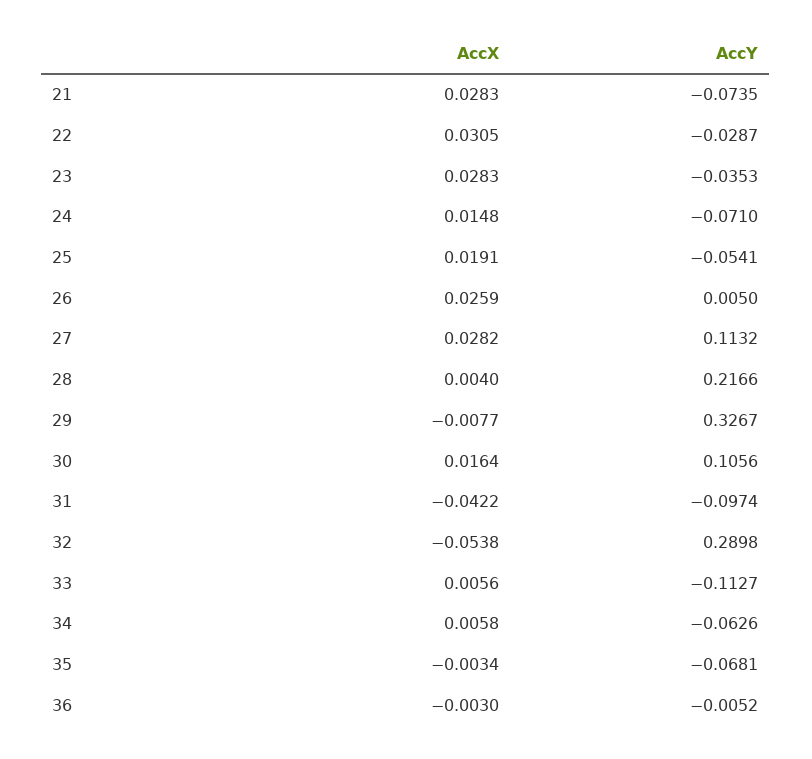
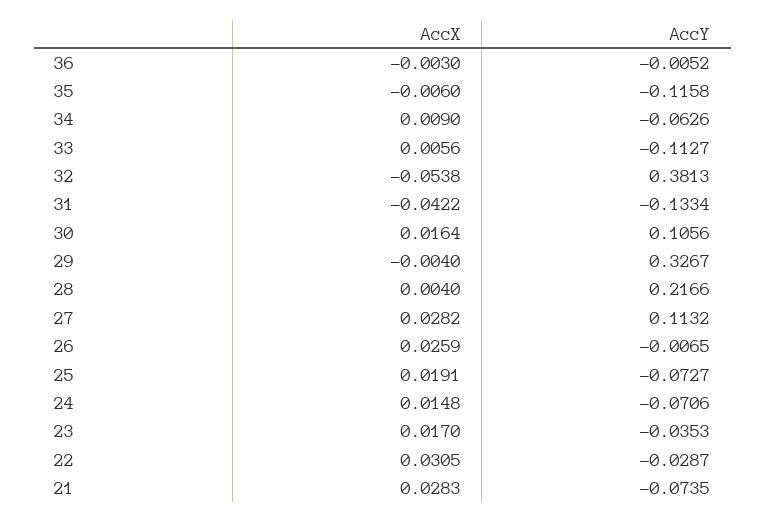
  {
    "AccX": {
      "21": 0.0283,
      "22": 0.0305,
-     "23": 0.0283,
+     "23": 0.017,
      "24": 0.0148,
      "25": 0.0191,
      "26": 0.0259,
      "27": 0.0282,
      "28": 0.004,
-     "29": -0.0077,
+     "29": -0.004,
      "30": 0.0164,
      "31": -0.0422,
      "32": -0.0538,
      "33": 0.0056,
-     "34": 0.0058,
+     "34": 0.009,
-     "35": -0.0034,
+     "35": -0.006,
      "36": -0.003
    },
    "AccY": {
      "21": -0.0735,
      "22": -0.0287,
      "23": -0.0353,
-     "24": -0.071,
+     "24": -0.0706,
-     "25": -0.0541,
+     "25": -0.0727,
-     "26": 0.005,
+     "26": -0.0065,
      "27": 0.1132,
      "28": 0.2166,
      "29": 0.3267,
      "30": 0.1056,
-     "31": -0.0974,
+     "31": -0.1334,
-     "32": 0.2898,
+     "32": 0.3813,
      "33": -0.1127,
      "34": -0.0626,
-     "35": -0.0681,
+     "35": -0.1158,
      "36": -0.0052
    }
  }

